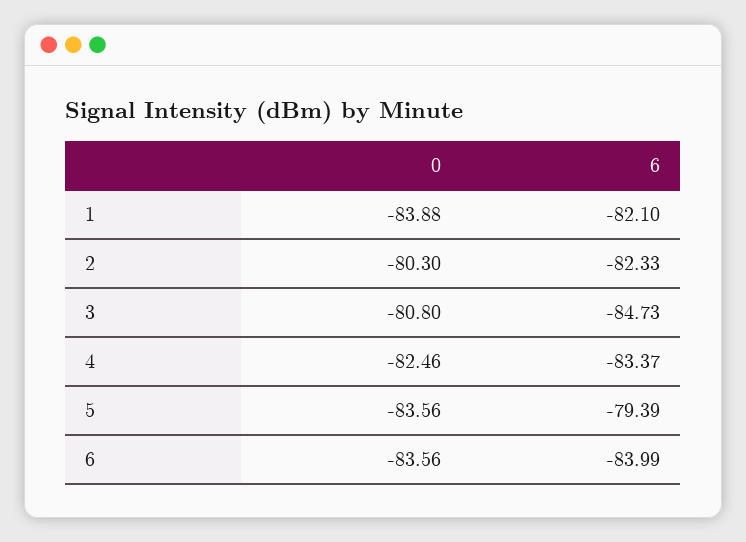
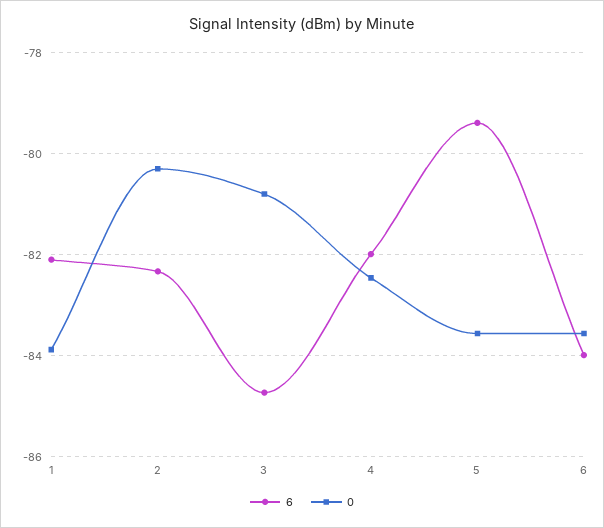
  {
    "0": {
      "1": -83.88,
      "2": -80.3,
      "3": -80.8,
      "4": -82.46,
      "5": -83.56,
      "6": -83.56
    },
    "6": {
      "1": -82.1,
      "2": -82.33,
      "3": -84.73,
-     "4": -83.37,
+     "4": -82,
      "5": -79.39,
      "6": -83.99
    }
  }

